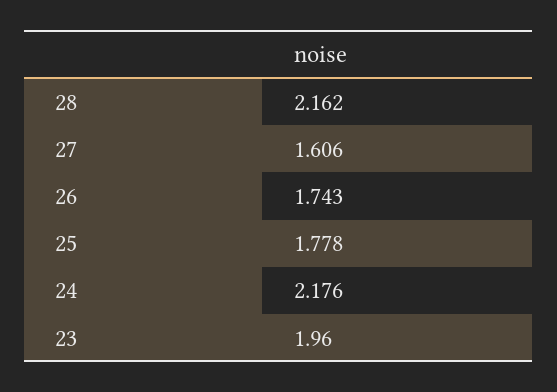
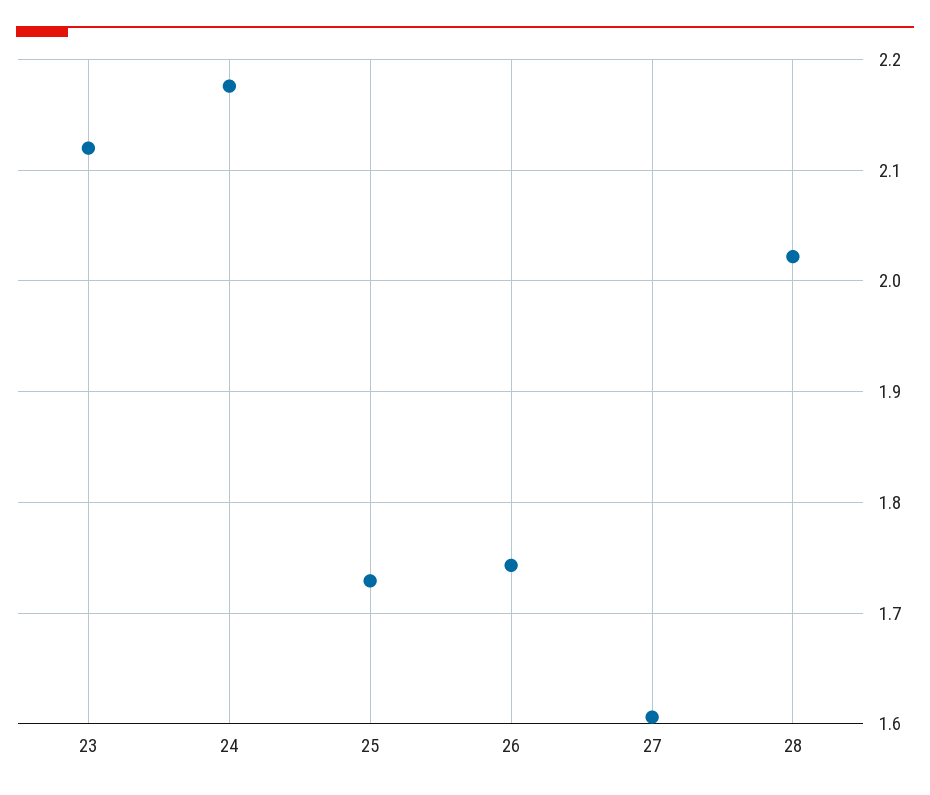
  {
-   "28": 2.162,
+   "28": 2.02,
    "27": 1.606,
    "26": 1.743,
-   "25": 1.778,
+   "25": 1.73,
    "24": 2.176,
-   "23": 1.96
+   "23": 2.12
  }

